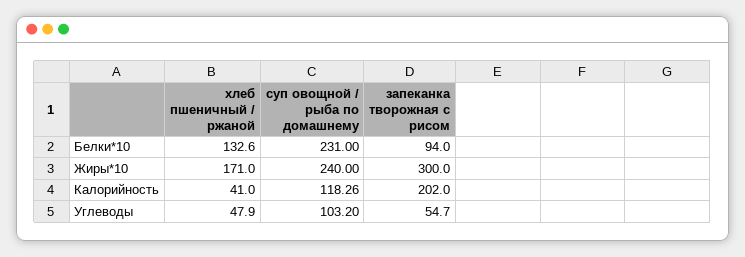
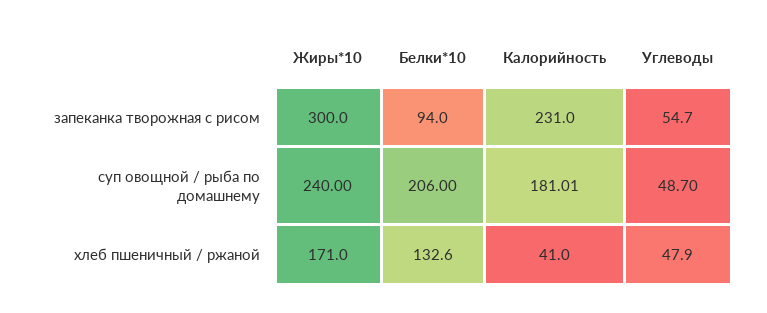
  {
    "хлеб пшеничный / ржаной": {
      "Белки*10": 132.6,
      "Жиры*10": 171,
      "Калорийность": 41,
      "Углеводы": 47.9
    },
    "суп овощной / рыба по домашнему": {
-     "Белки*10": 231,
+     "Белки*10": 206,
      "Жиры*10": 240,
-     "Калорийность": 118.26,
+     "Калорийность": 181.01,
-     "Углеводы": 103.2
+     "Углеводы": 48.7
    },
    "запеканка творожная с рисом": {
      "Белки*10": 94,
      "Жиры*10": 300,
-     "Калорийность": 202,
+     "Калорийность": 231,
      "Углеводы": 54.7
    }
  }

